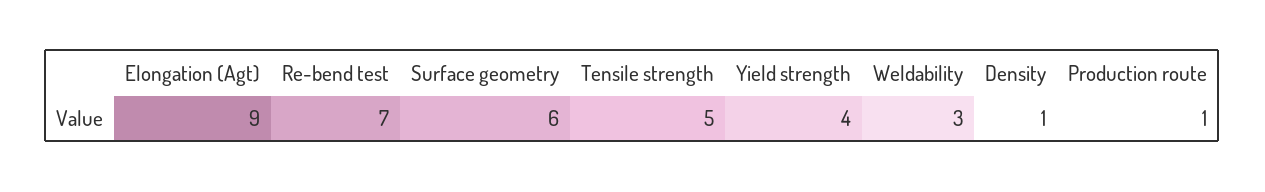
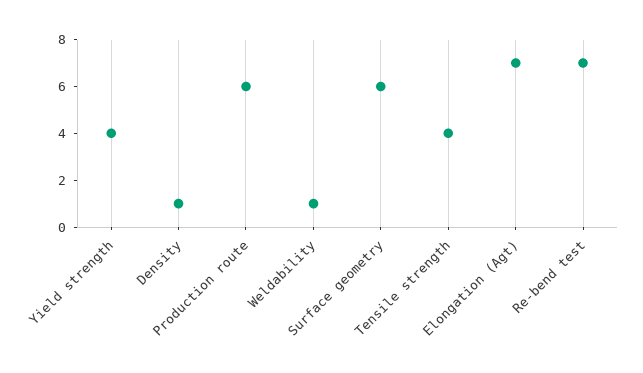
  {
-   "Elongation (Agt)": 9,
+   "Elongation (Agt)": 7,
    "Re-bend test": 7,
    "Surface geometry": 6,
-   "Tensile strength": 5,
+   "Tensile strength": 4,
    "Yield strength": 4,
-   "Weldability": 3,
+   "Weldability": 1,
    "Density": 1,
-   "Production route": 1
+   "Production route": 6
  }

